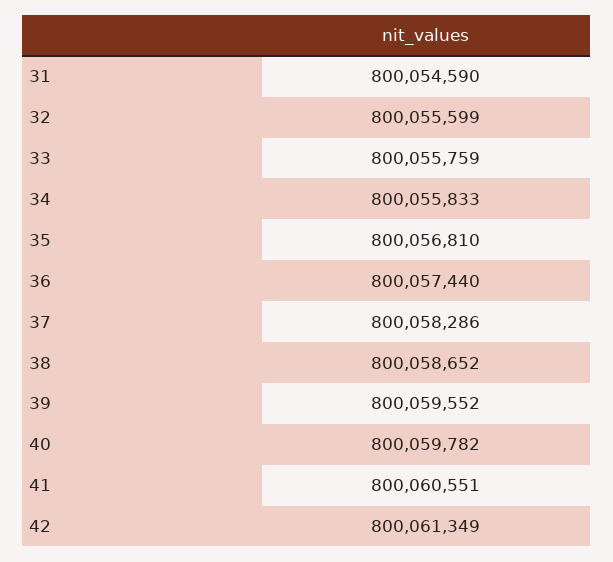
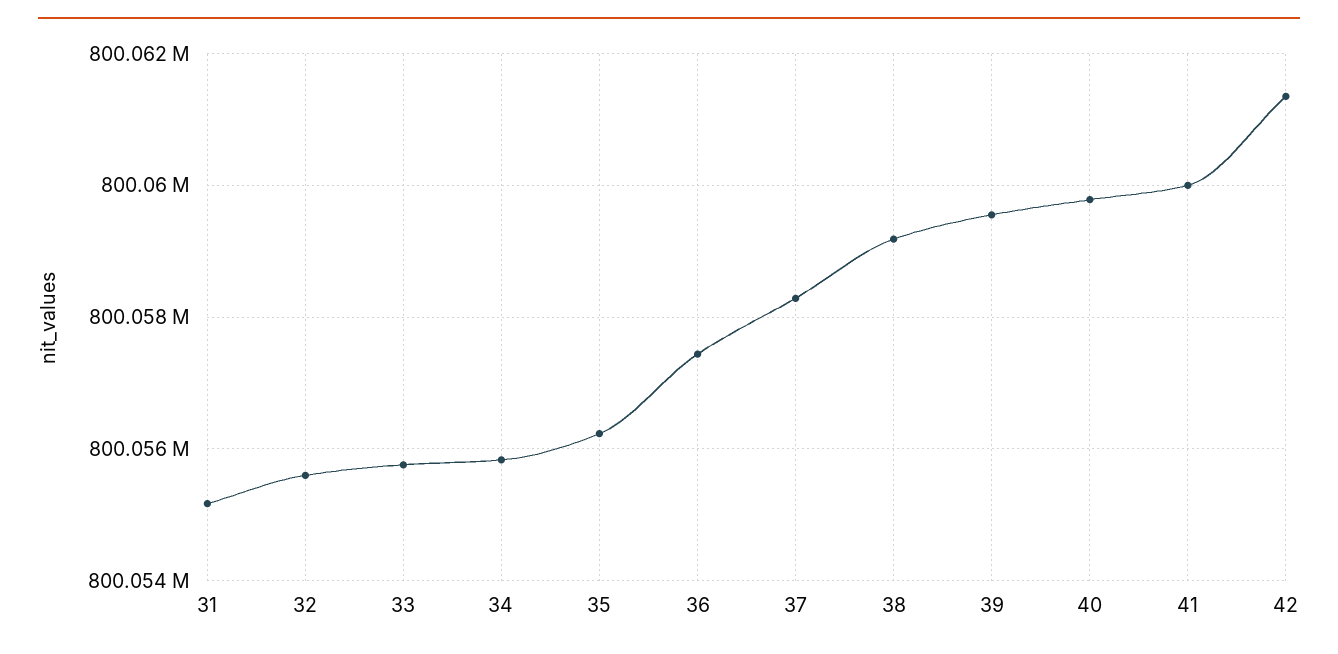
  {
-   "31": 800054590,
+   "31": 800055200,
    "32": 800055599,
    "33": 800055759,
    "34": 800055833,
-   "35": 800056810,
+   "35": 800056200,
    "36": 800057440,
    "37": 800058286,
-   "38": 800058652,
+   "38": 800059200,
    "39": 800059552,
    "40": 800059782,
-   "41": 800060551,
+   "41": 800060000,
    "42": 800061349
  }

